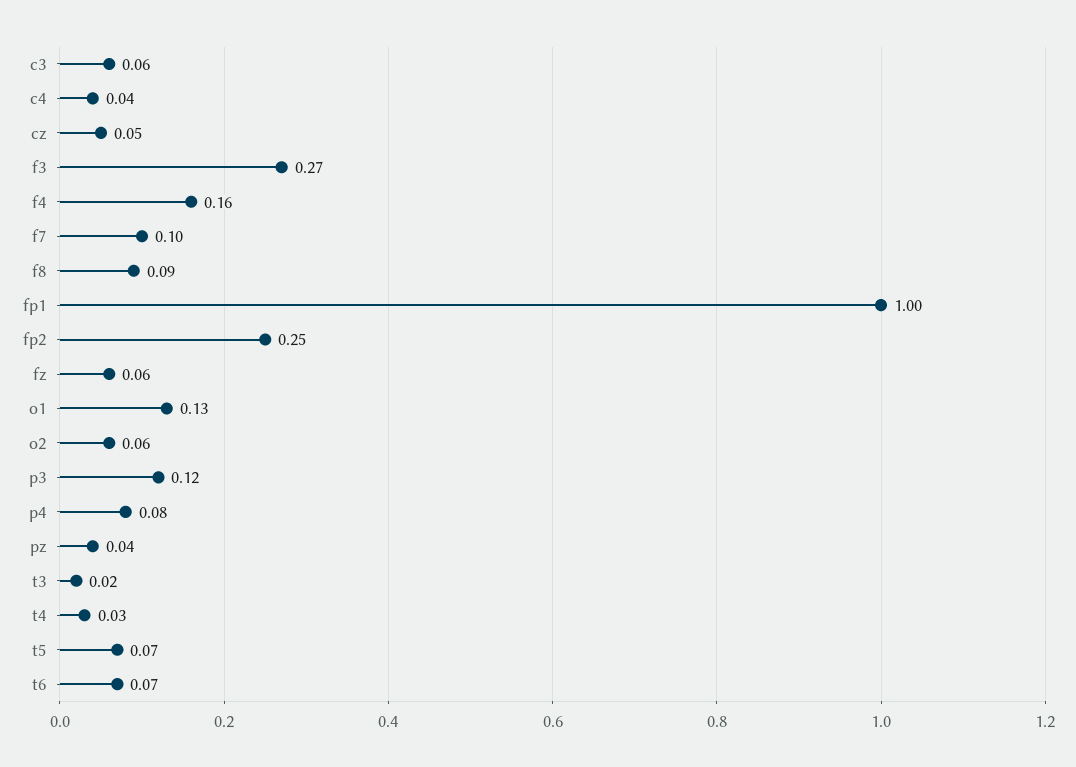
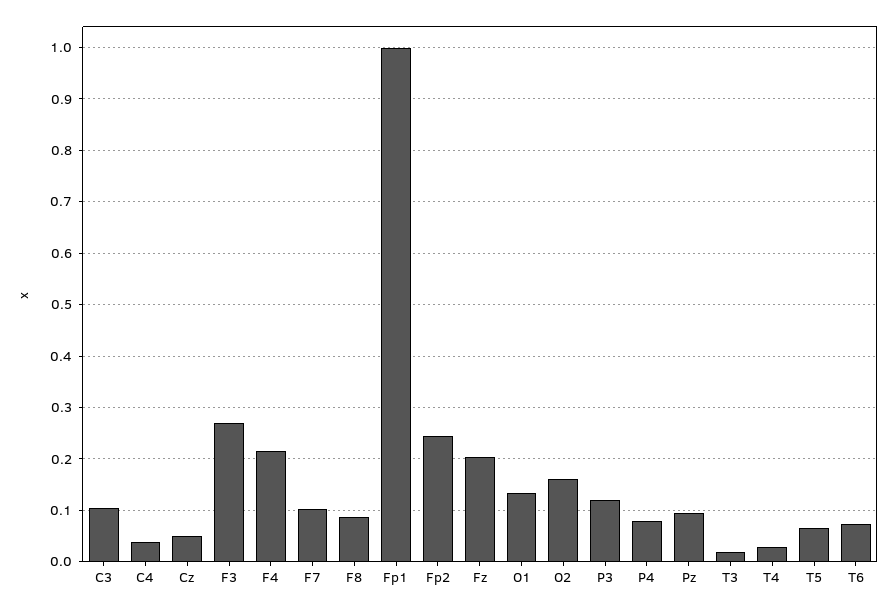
  {
-   "c3": 0.06,
+   "c3": 0.1,
    "c4": 0.04,
    "cz": 0.05,
    "f3": 0.27,
-   "f4": 0.16,
+   "f4": 0.22,
    "f7": 0.1,
    "f8": 0.09,
    "fp1": 1,
    "fp2": 0.25,
-   "fz": 0.06,
+   "fz": 0.2,
    "o1": 0.13,
-   "o2": 0.06,
+   "o2": 0.16,
    "p3": 0.12,
    "p4": 0.08,
-   "pz": 0.04,
+   "pz": 0.1,
    "t3": 0.02,
    "t4": 0.03,
    "t5": 0.07,
    "t6": 0.07
  }

